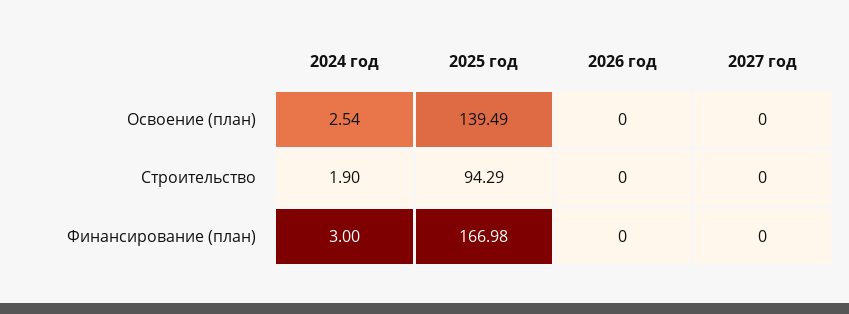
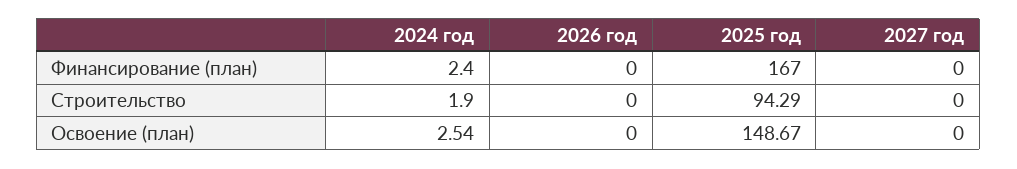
  {
    "2024 год": {
      "Освоение (план)": 2.54,
      "Строительство": 1.9,
-     "Финансирование (план)": 3
+     "Финансирование (план)": 2.4
    },
    "2025 год": {
-     "Освоение (план)": 139.49,
+     "Освоение (план)": 148.67,
      "Строительство": 94.29,
-     "Финансирование (план)": 166.98
+     "Финансирование (план)": 167
    },
    "2026 год": {
      "Освоение (план)": 0,
      "Строительство": 0,
      "Финансирование (план)": 0
    },
    "2027 год": {
      "Освоение (план)": 0,
      "Строительство": 0,
      "Финансирование (план)": 0
    }
  }

